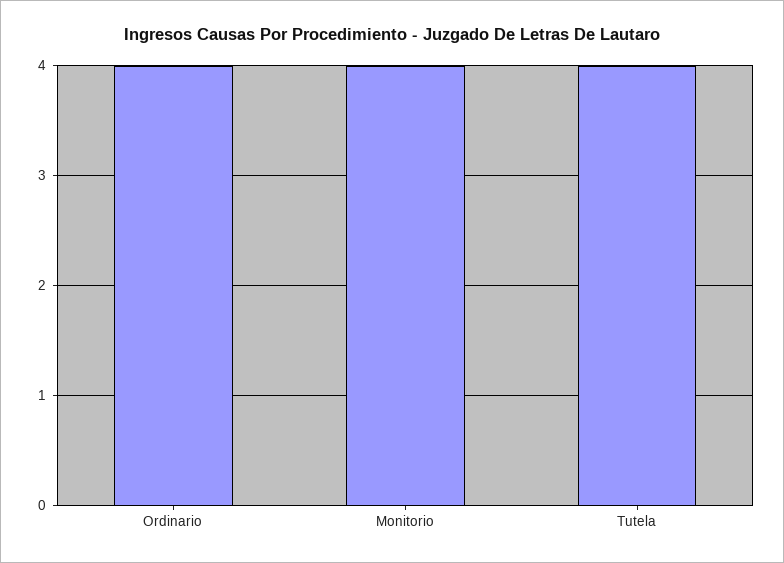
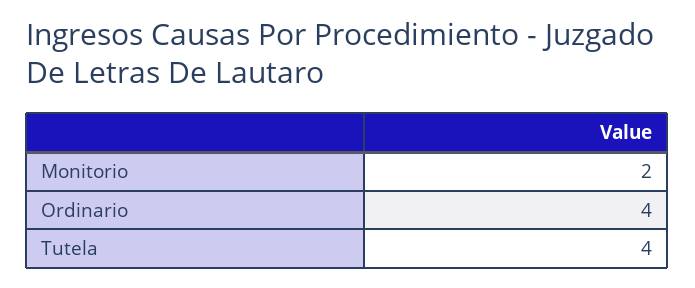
  {
    "Ordinario": 4,
-   "Monitorio": 4,
+   "Monitorio": 2,
    "Tutela": 4
  }

